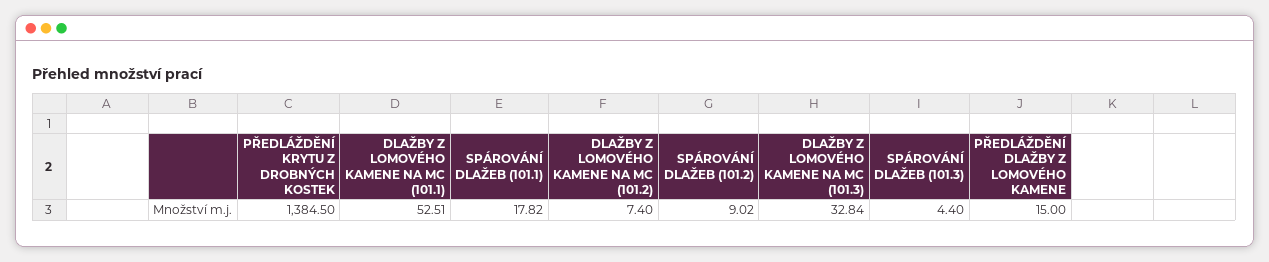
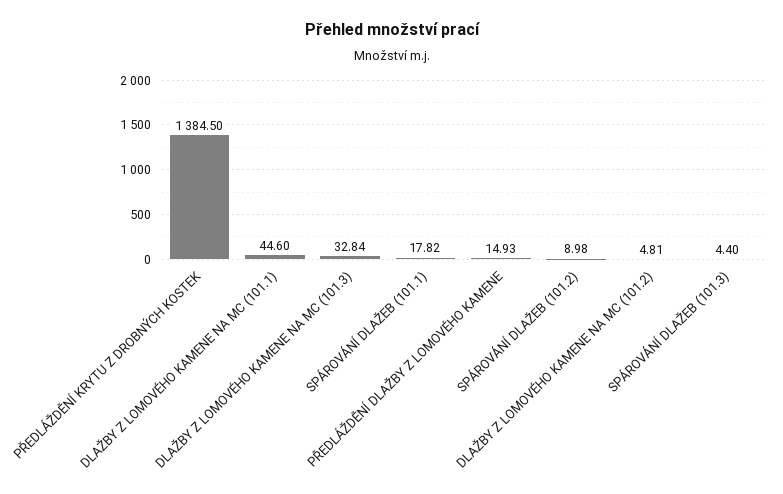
  {
    "PŘEDLÁŽDĚNÍ KRYTU Z DROBNÝCH KOSTEK": 1384.5,
-   "DLAŽBY Z LOMOVÉHO KAMENE NA MC (101.1)": 52.51,
+   "DLAŽBY Z LOMOVÉHO KAMENE NA MC (101.1)": 44.6,
    "SPÁROVÁNÍ DLAŽEB (101.1)": 17.82,
-   "DLAŽBY Z LOMOVÉHO KAMENE NA MC (101.2)": 7.4,
+   "DLAŽBY Z LOMOVÉHO KAMENE NA MC (101.2)": 4.81,
-   "SPÁROVÁNÍ DLAŽEB (101.2)": 9.02,
+   "SPÁROVÁNÍ DLAŽEB (101.2)": 8.98,
    "DLAŽBY Z LOMOVÉHO KAMENE NA MC (101.3)": 32.84,
    "SPÁROVÁNÍ DLAŽEB (101.3)": 4.4,
-   "PŘEDLÁŽDĚNÍ DLAŽBY Z LOMOVÉHO KAMENE": 15
+   "PŘEDLÁŽDĚNÍ DLAŽBY Z LOMOVÉHO KAMENE": 14.93
  }

